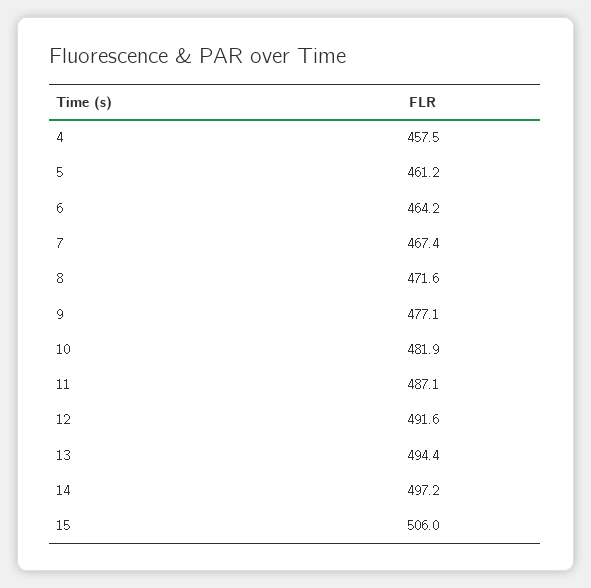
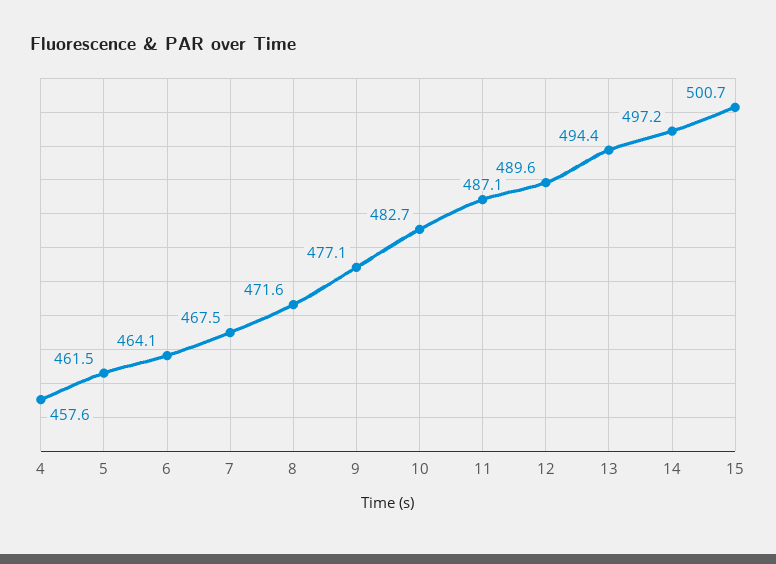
  {
-   "4": 457.5,
+   "4": 457.6,
-   "5": 461.2,
+   "5": 461.5,
-   "6": 464.2,
+   "6": 464.1,
-   "7": 467.4,
+   "7": 467.5,
    "8": 471.6,
    "9": 477.1,
-   "10": 481.9,
+   "10": 482.7,
    "11": 487.1,
-   "12": 491.6,
+   "12": 489.6,
    "13": 494.4,
    "14": 497.2,
-   "15": 506
+   "15": 500.7
  }

